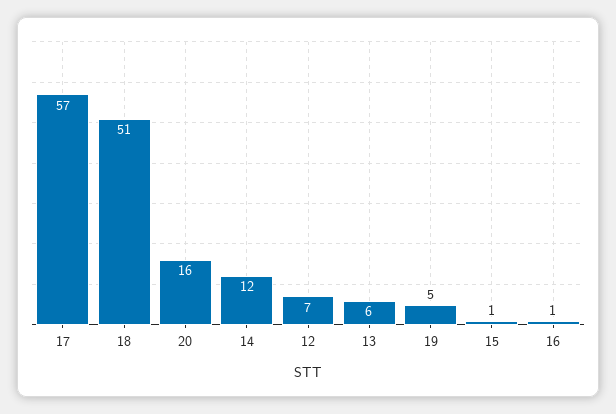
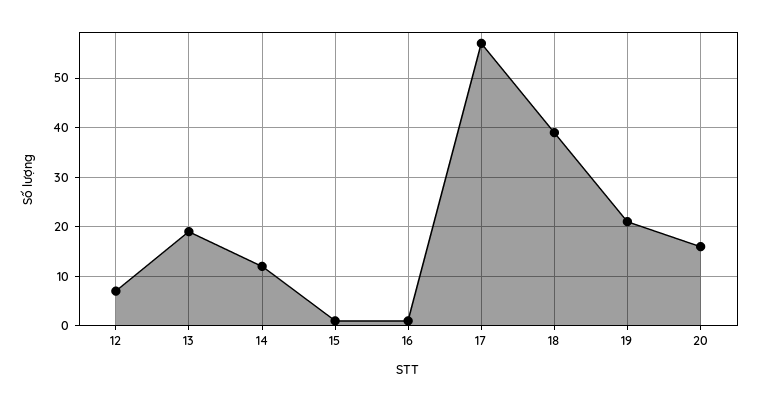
  {
    "17": 57,
-   "18": 51,
+   "18": 40,
    "20": 16,
    "14": 12,
    "12": 7,
-   "13": 6,
+   "13": 20,
-   "19": 5,
+   "19": 20,
    "15": 1,
    "16": 1
  }

